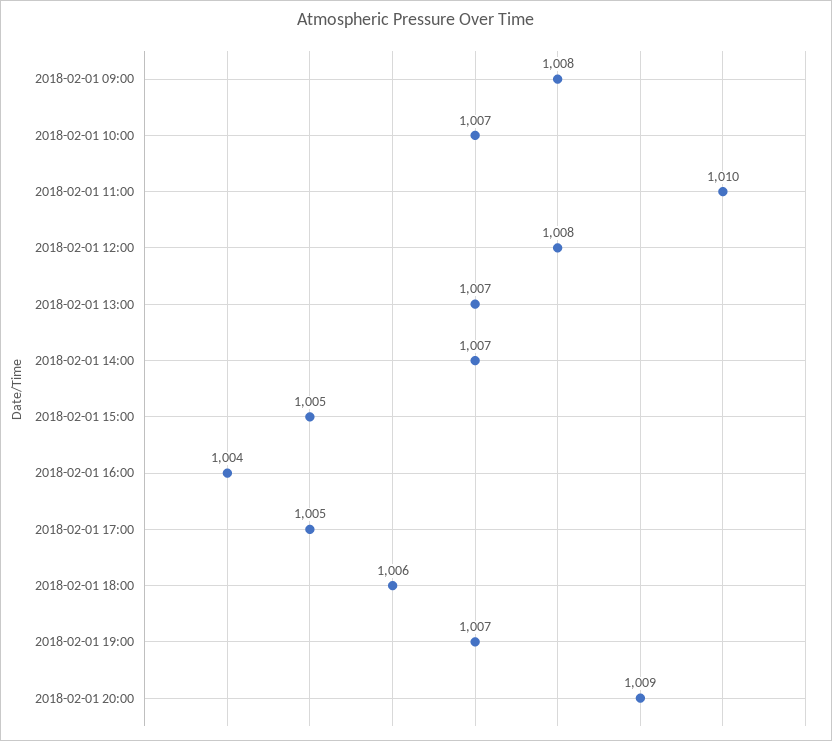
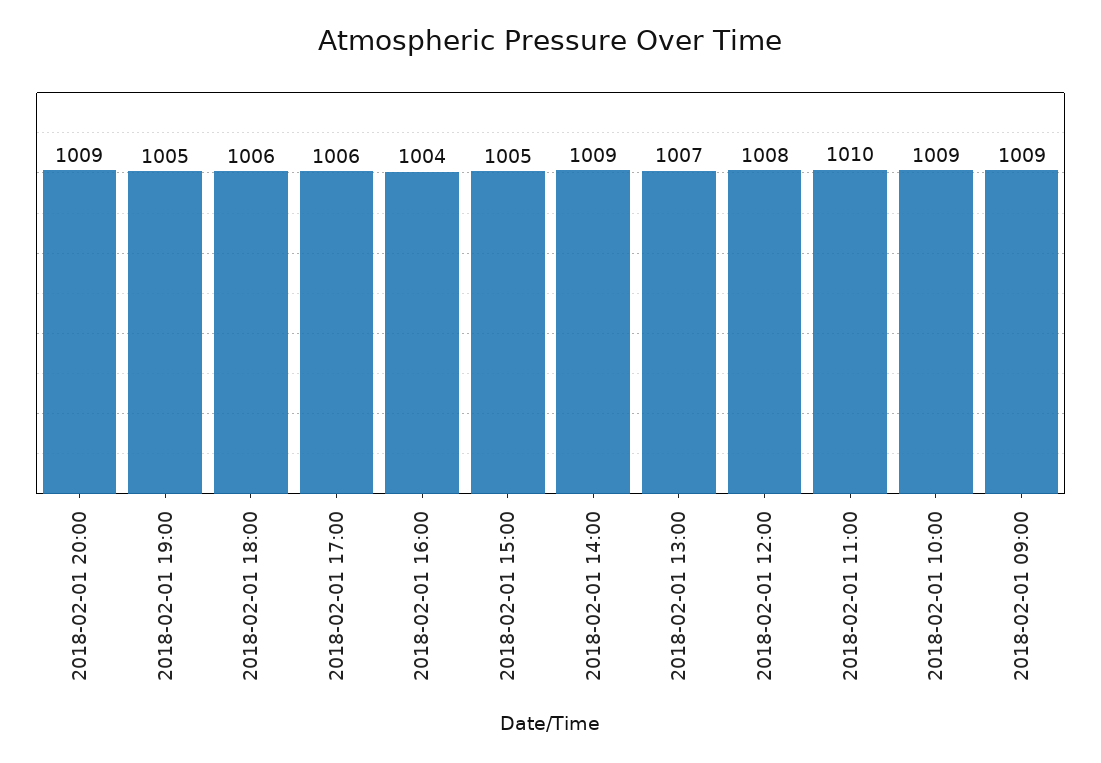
  {
-   "2018-02-01 09:00": 1008,
+   "2018-02-01 09:00": 1009,
-   "2018-02-01 10:00": 1007,
+   "2018-02-01 10:00": 1009,
    "2018-02-01 11:00": 1010,
    "2018-02-01 12:00": 1008,
    "2018-02-01 13:00": 1007,
-   "2018-02-01 14:00": 1007,
+   "2018-02-01 14:00": 1009,
    "2018-02-01 15:00": 1005,
    "2018-02-01 16:00": 1004,
-   "2018-02-01 17:00": 1005,
+   "2018-02-01 17:00": 1006,
    "2018-02-01 18:00": 1006,
-   "2018-02-01 19:00": 1007,
+   "2018-02-01 19:00": 1005,
    "2018-02-01 20:00": 1009
  }

